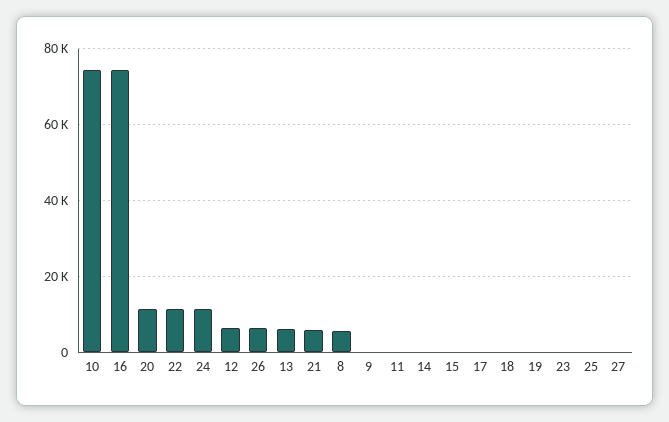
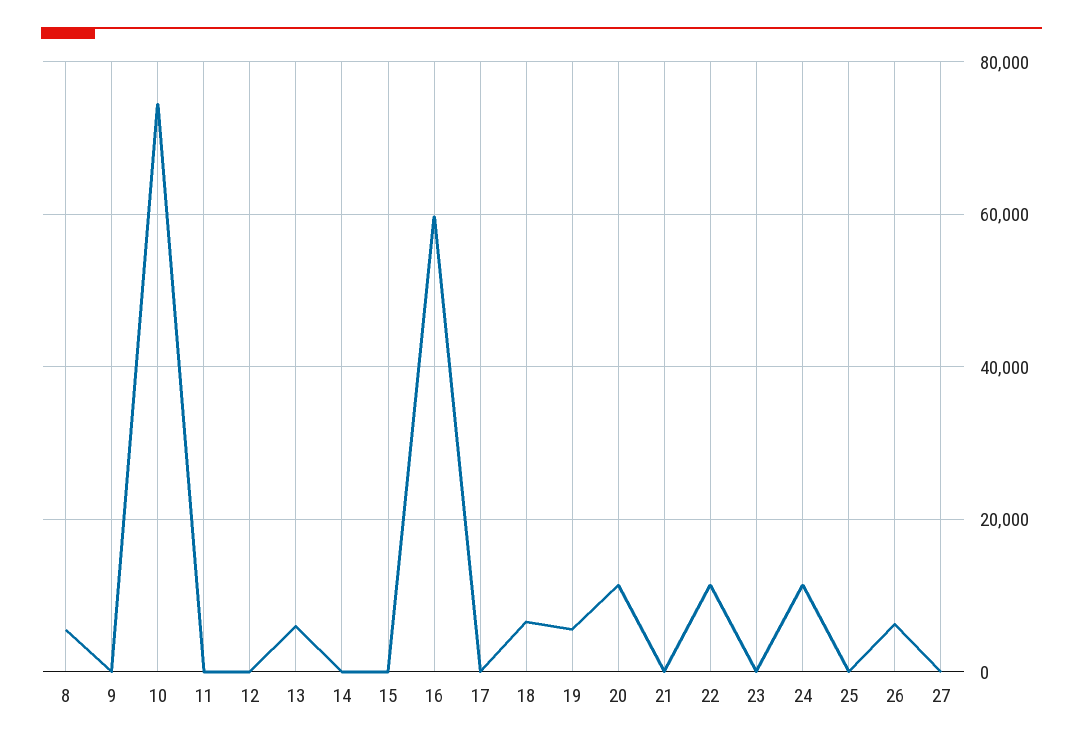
  {
    "10": 74000,
-   "16": 74000,
+   "16": 60000,
    "20": 12000,
    "22": 12000,
    "24": 12000,
-   "12": 6000,
+   "12": 0,
    "26": 6000,
    "13": 6000,
-   "21": 6000,
+   "21": 0,
    "8": 6000,
    "9": 0,
    "11": 0,
    "14": 0,
    "15": 0,
    "17": 0,
-   "18": 0,
+   "18": 6000,
-   "19": 0,
+   "19": 6000,
    "23": 0,
    "25": 0,
    "27": 0
  }

